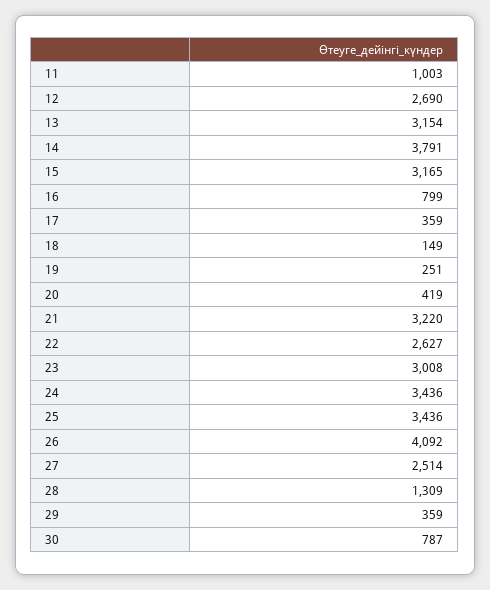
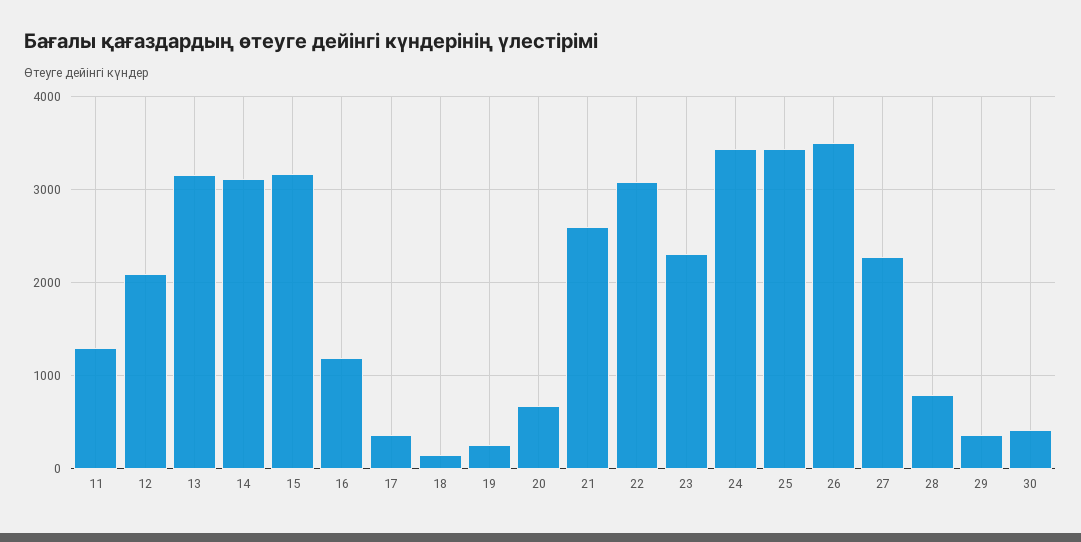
  {
-   "11": 1003,
+   "11": 1300,
-   "12": 2690,
+   "12": 2100,
    "13": 3154,
-   "14": 3791,
+   "14": 3100,
    "15": 3165,
-   "16": 799,
+   "16": 1200,
    "17": 359,
    "18": 149,
    "19": 251,
-   "20": 419,
+   "20": 700,
-   "21": 3220,
+   "21": 2600,
-   "22": 2627,
+   "22": 3100,
-   "23": 3008,
+   "23": 2300,
    "24": 3436,
    "25": 3436,
-   "26": 4092,
+   "26": 3500,
-   "27": 2514,
+   "27": 2300,
-   "28": 1309,
+   "28": 800,
    "29": 359,
-   "30": 787
+   "30": 400
  }

